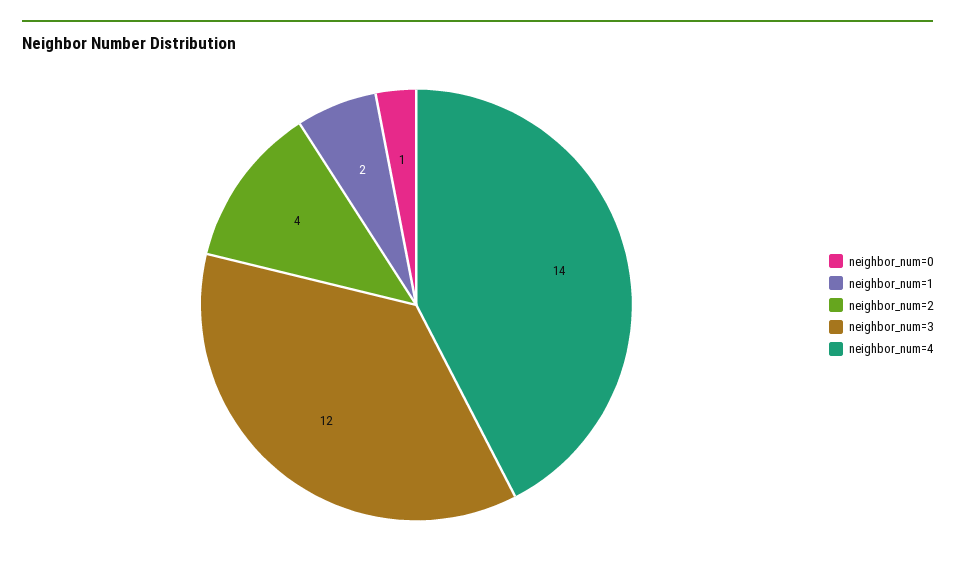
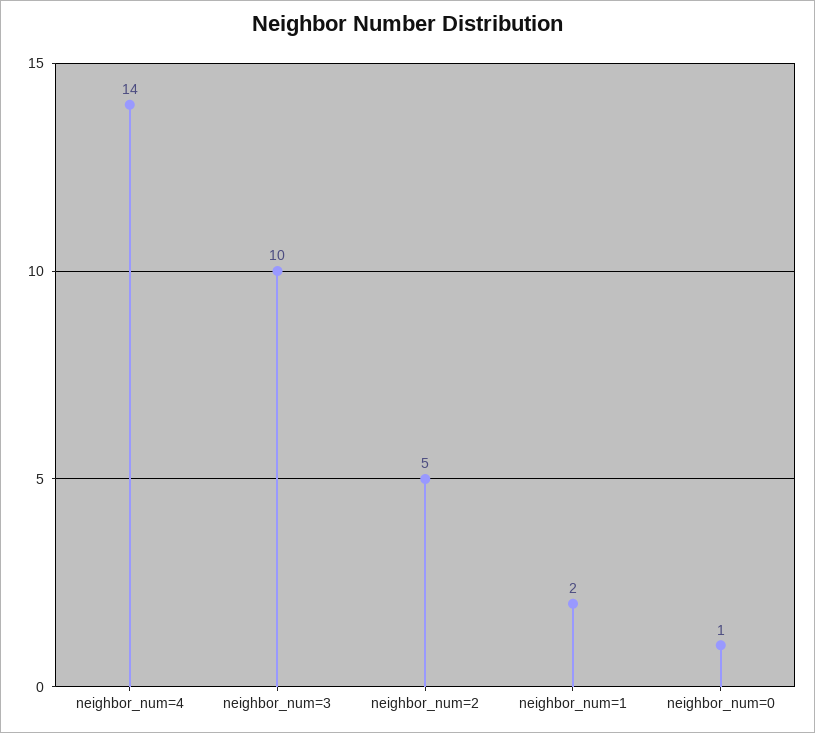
  {
    "neighbor_num=0": 1,
    "neighbor_num=1": 2,
-   "neighbor_num=2": 4,
+   "neighbor_num=2": 5,
-   "neighbor_num=3": 12,
+   "neighbor_num=3": 10,
    "neighbor_num=4": 14
  }

